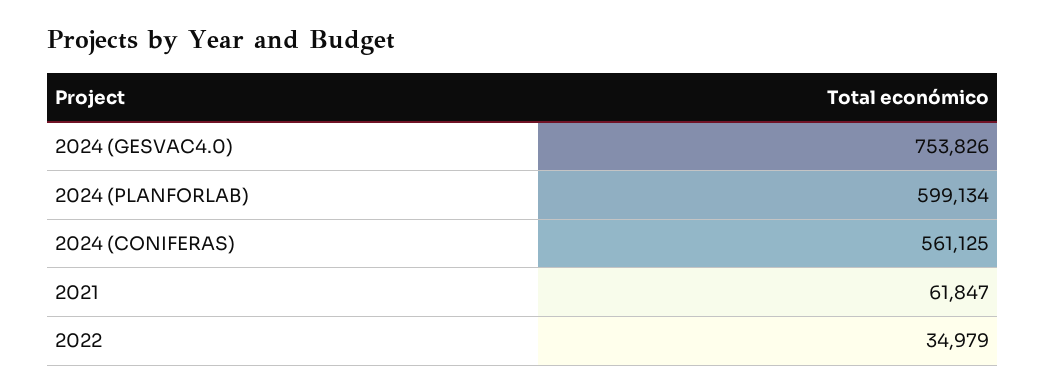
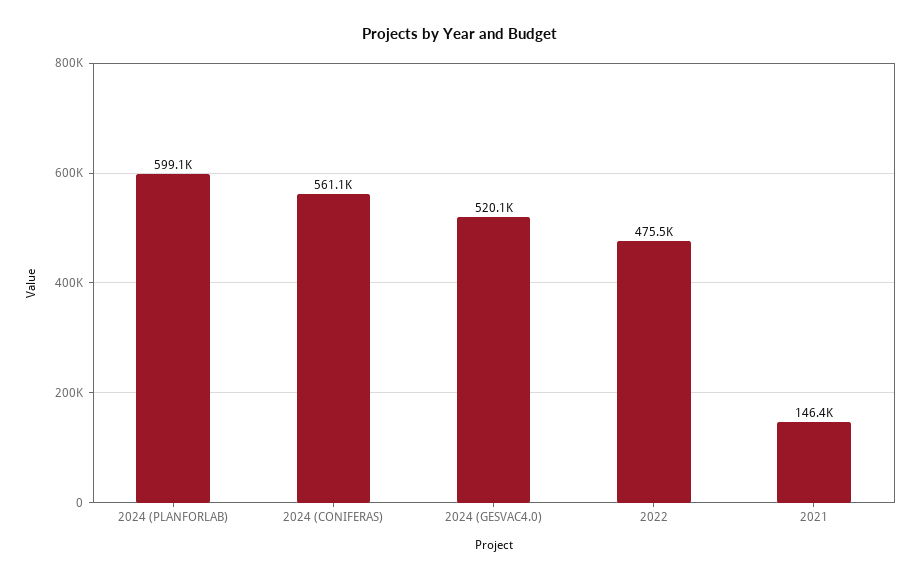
  {
-   "2024 (GESVAC4.0)": 753826,
+   "2024 (GESVAC4.0)": 520100,
    "2024 (PLANFORLAB)": 599134,
    "2024 (CONIFERAS)": 561125,
-   "2021": 61847,
+   "2021": 146400,
-   "2022": 34979
+   "2022": 475500
  }

